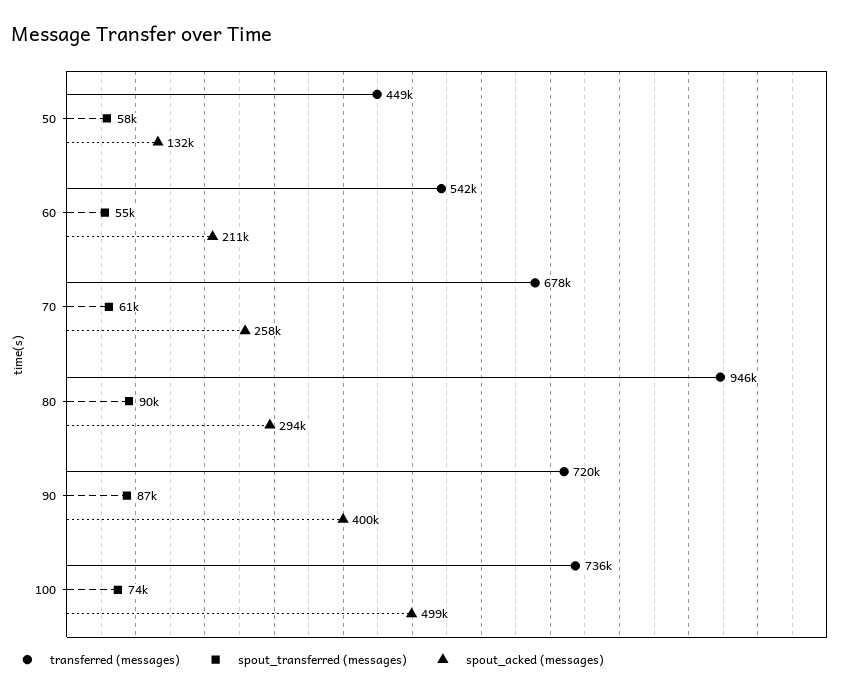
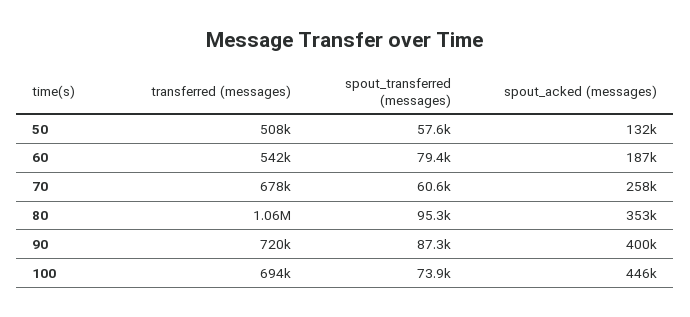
  {
    "transferred (messages)": {
-     "50": 449000,
+     "50": 508000,
      "60": 542000,
      "70": 678000,
-     "80": 946000,
+     "80": 1060000,
      "90": 720000,
-     "100": 736000
+     "100": 694000
    },
    "spout_transferred (messages)": {
      "50": 57600,
-     "60": 55000,
+     "60": 79400,
      "70": 60600,
-     "80": 90000,
+     "80": 95300,
      "90": 87300,
      "100": 73900
    },
    "spout_acked (messages)": {
      "50": 132000,
-     "60": 211000,
+     "60": 187000,
      "70": 258000,
-     "80": 294000,
+     "80": 353000,
      "90": 400000,
-     "100": 499000
+     "100": 446000
    }
  }

